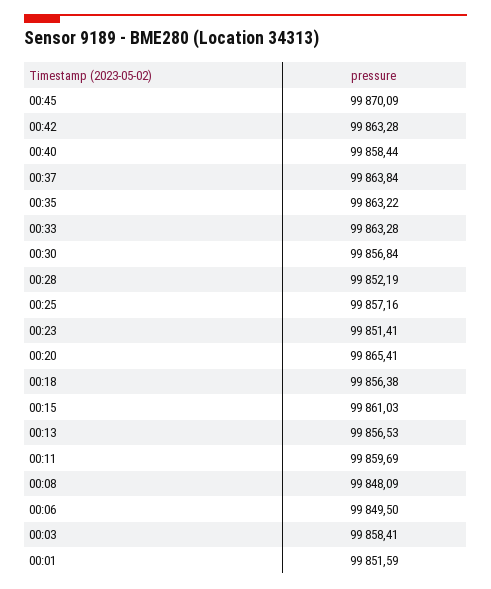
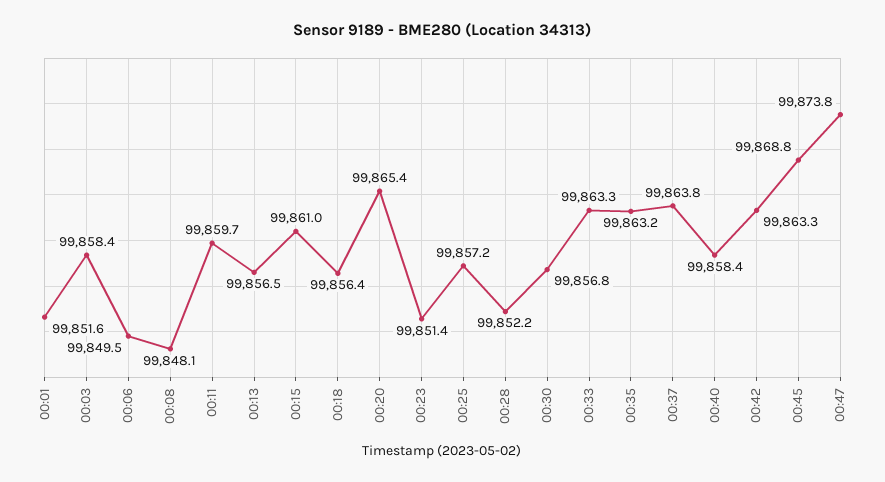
  {
-   "00:45": 99870.09,
+   "00:45": 99868.8,
    "00:42": 99863.28,
    "00:40": 99858.44,
    "00:37": 99863.84,
    "00:35": 99863.22,
    "00:33": 99863.28,
    "00:30": 99856.84,
    "00:28": 99852.19,
    "00:25": 99857.16,
    "00:23": 99851.41,
    "00:20": 99865.41,
    "00:18": 99856.38,
    "00:15": 99861.03,
    "00:13": 99856.53,
    "00:11": 99859.69,
    "00:08": 99848.09,
    "00:06": 99849.5,
    "00:03": 99858.41,
-   "00:01": 99851.59
+   "00:01": 99851.59,
+   "00:47": 99873.8
  }

